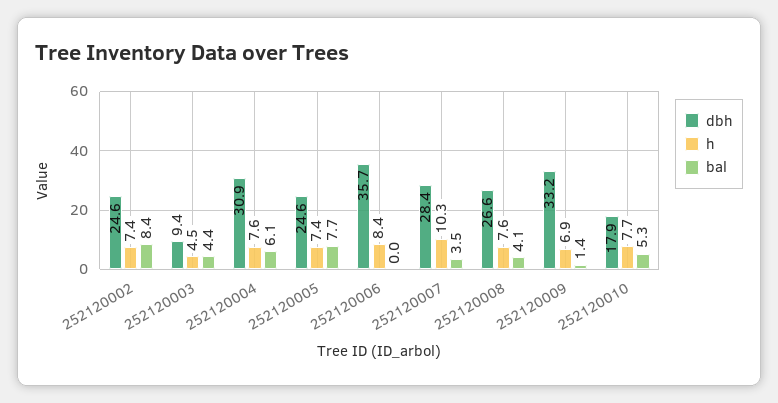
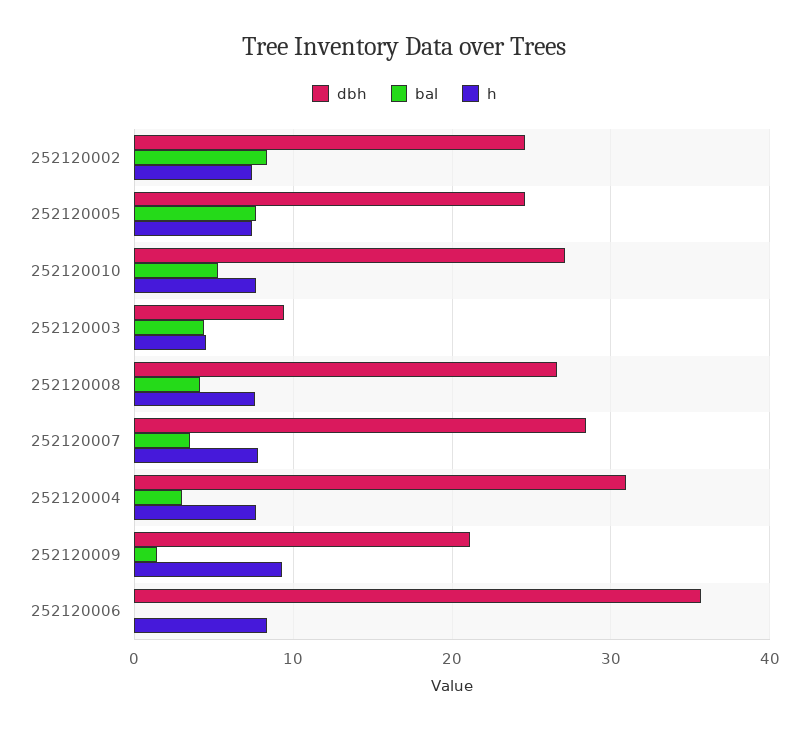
  {
    "dbh": {
      "252120002": 24.6,
      "252120003": 9.4,
      "252120004": 30.9,
      "252120005": 24.6,
      "252120006": 35.7,
      "252120007": 28.4,
      "252120008": 26.6,
-     "252120009": 33.2,
+     "252120009": 21,
-     "252120010": 17.9
+     "252120010": 27
    },
    "h": {
      "252120002": 7.4,
      "252120003": 4.5,
      "252120004": 7.6,
      "252120005": 7.4,
      "252120006": 8.4,
-     "252120007": 10.3,
+     "252120007": 8,
      "252120008": 7.6,
-     "252120009": 6.9,
+     "252120009": 9,
      "252120010": 7.7
    },
    "bal": {
      "252120002": 8.4,
      "252120003": 4.4,
-     "252120004": 6.1,
+     "252120004": 3,
      "252120005": 7.7,
      "252120006": 0,
      "252120007": 3.5,
      "252120008": 4.1,
      "252120009": 1.4,
      "252120010": 5.3
    }
  }

